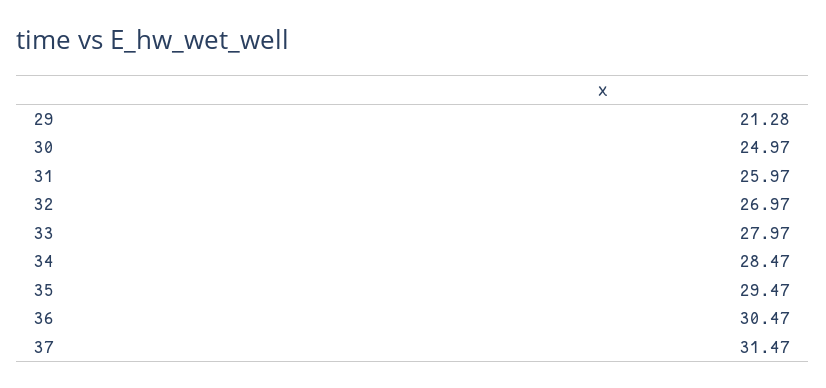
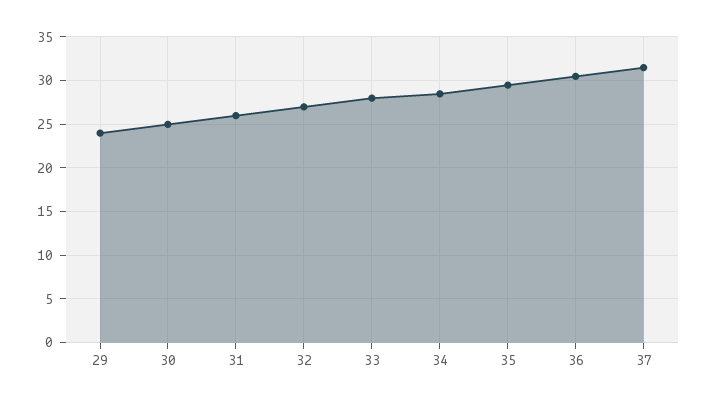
  {
-   "29": 21.28,
+   "29": 24,
    "30": 24.97,
    "31": 25.97,
    "32": 26.97,
    "33": 27.97,
    "34": 28.47,
    "35": 29.47,
    "36": 30.47,
    "37": 31.47
  }

